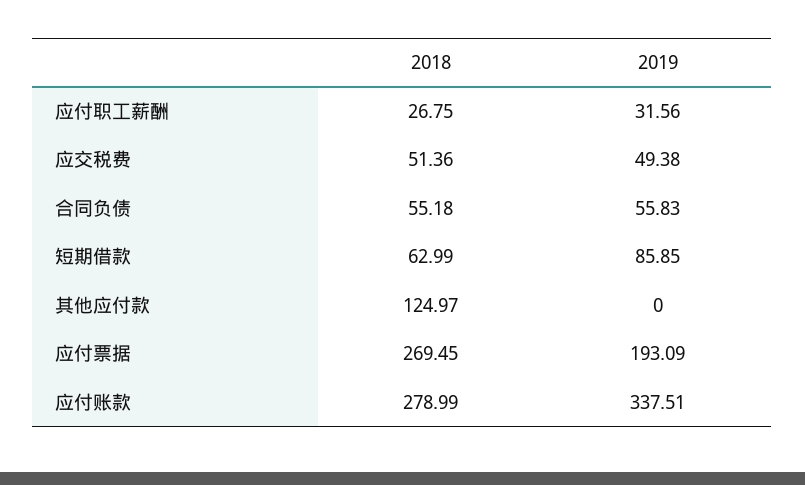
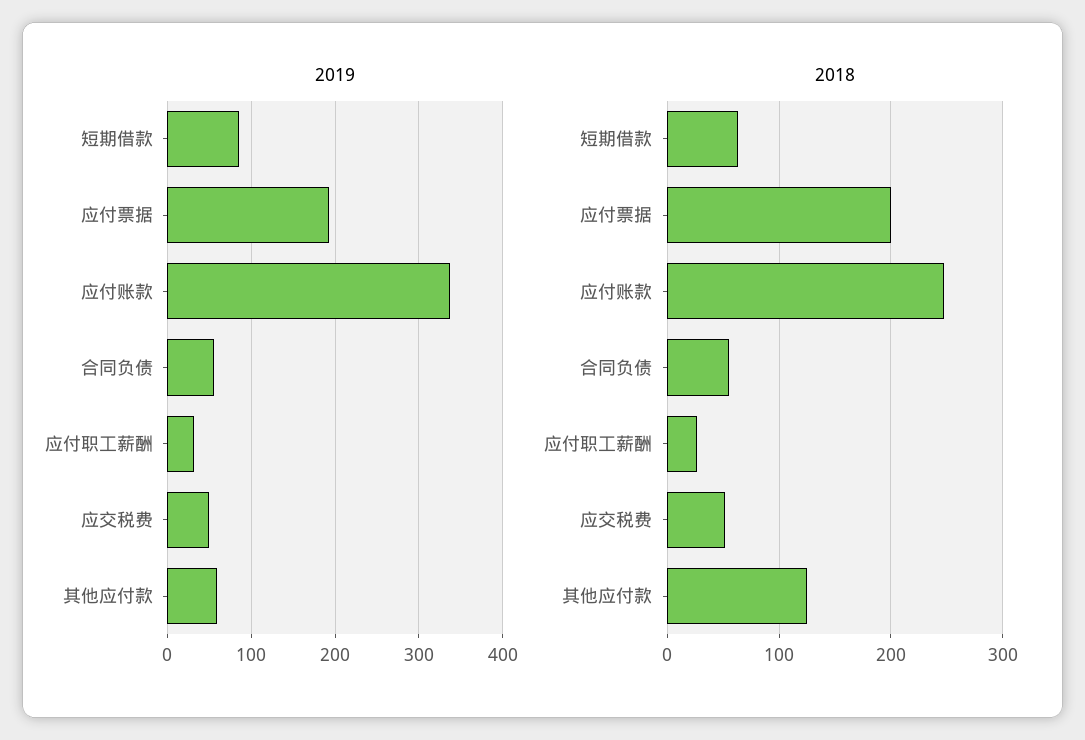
  {
    "2018": {
      "应付职工薪酬": 26.75,
      "应交税费": 51.36,
      "合同负债": 55.18,
      "短期借款": 62.99,
      "其他应付款": 124.97,
-     "应付票据": 269.45,
+     "应付票据": 200,
-     "应付账款": 278.99
+     "应付账款": 250
    },
    "2019": {
      "应付职工薪酬": 31.56,
      "应交税费": 49.38,
      "合同负债": 55.83,
      "短期借款": 85.85,
-     "其他应付款": 0,
+     "其他应付款": 60,
      "应付票据": 193.09,
      "应付账款": 337.51
    }
  }

